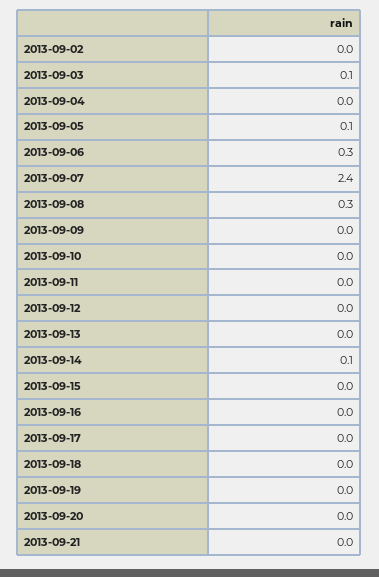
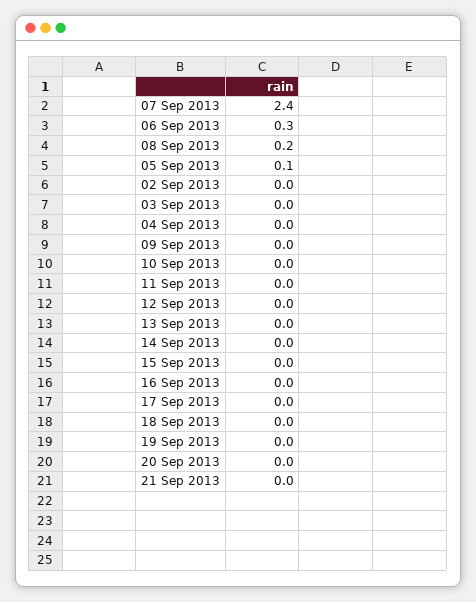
  {
    "2013-09-02": 0,
-   "2013-09-03": 0.1,
+   "2013-09-03": 0,
    "2013-09-04": 0,
    "2013-09-05": 0.1,
    "2013-09-06": 0.3,
    "2013-09-07": 2.4,
-   "2013-09-08": 0.3,
+   "2013-09-08": 0.2,
    "2013-09-09": 0,
    "2013-09-10": 0,
    "2013-09-11": 0,
    "2013-09-12": 0,
    "2013-09-13": 0,
-   "2013-09-14": 0.1,
+   "2013-09-14": 0,
    "2013-09-15": 0,
    "2013-09-16": 0,
    "2013-09-17": 0,
    "2013-09-18": 0,
    "2013-09-19": 0,
    "2013-09-20": 0,
    "2013-09-21": 0
  }

